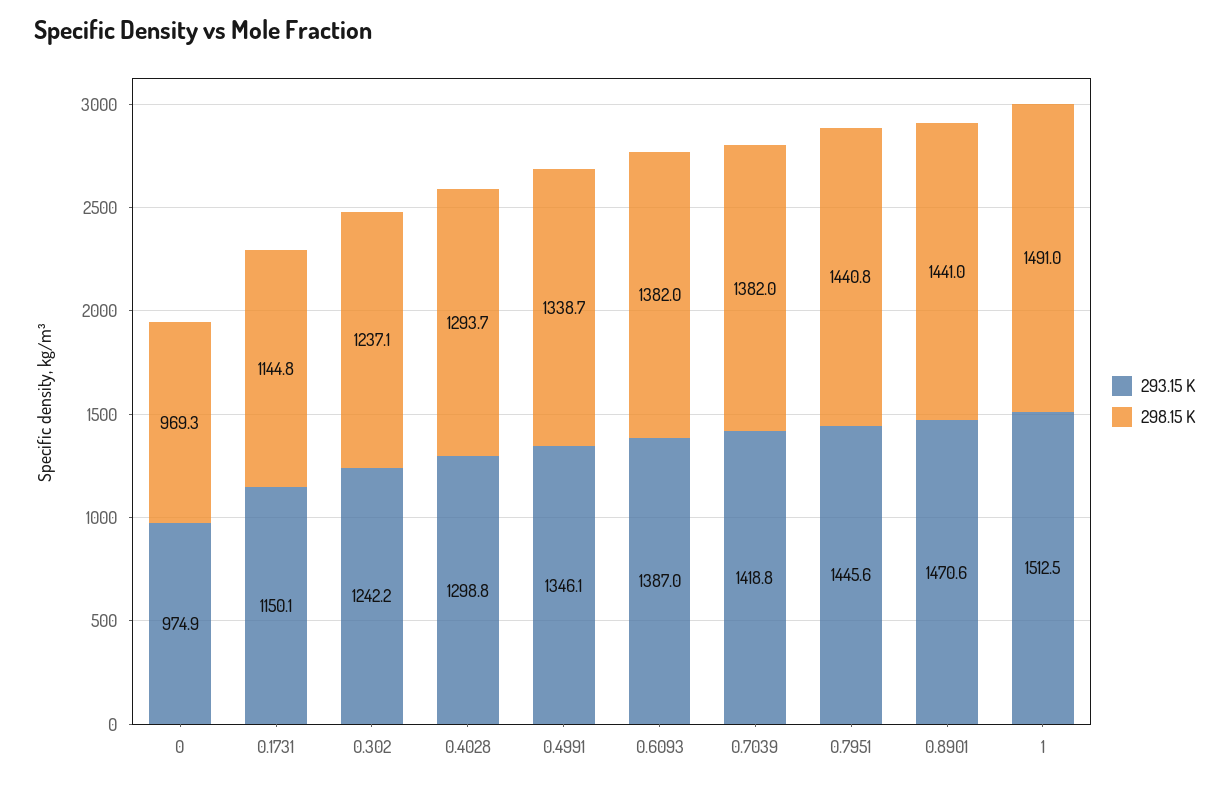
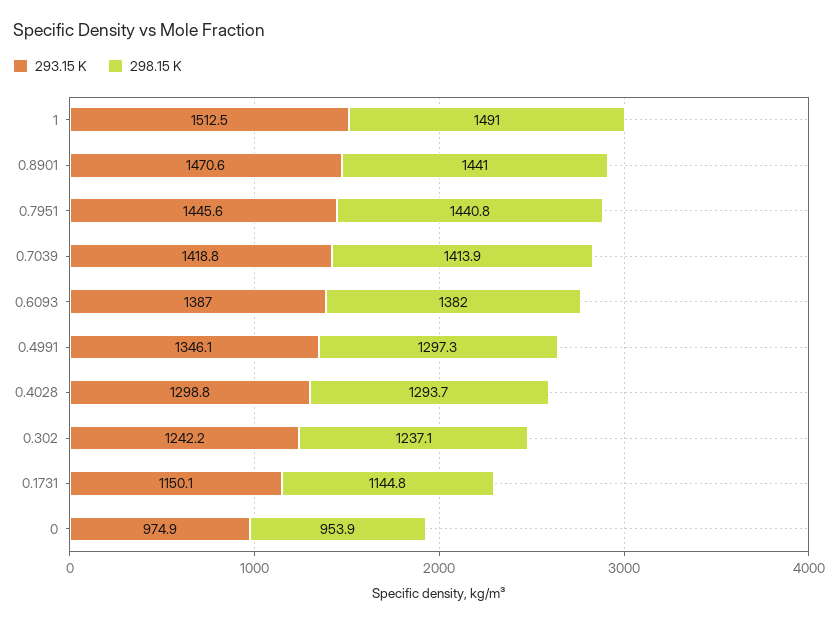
  {
    "293.15 K": {
      "0": 974.9,
      "0.1731": 1150.1,
      "0.302": 1242.2,
      "0.4028": 1298.8,
      "0.4991": 1346.1,
      "0.6093": 1387,
      "0.7039": 1418.8,
      "0.7951": 1445.6,
      "0.8901": 1470.6,
      "1": 1512.5
    },
    "298.15 K": {
-     "0": 969.3,
+     "0": 953.9,
      "0.1731": 1144.8,
      "0.302": 1237.1,
      "0.4028": 1293.7,
-     "0.4991": 1338.7,
+     "0.4991": 1297.3,
      "0.6093": 1382,
-     "0.7039": 1382,
+     "0.7039": 1413.9,
      "0.7951": 1440.8,
      "0.8901": 1441,
      "1": 1491
    }
  }

